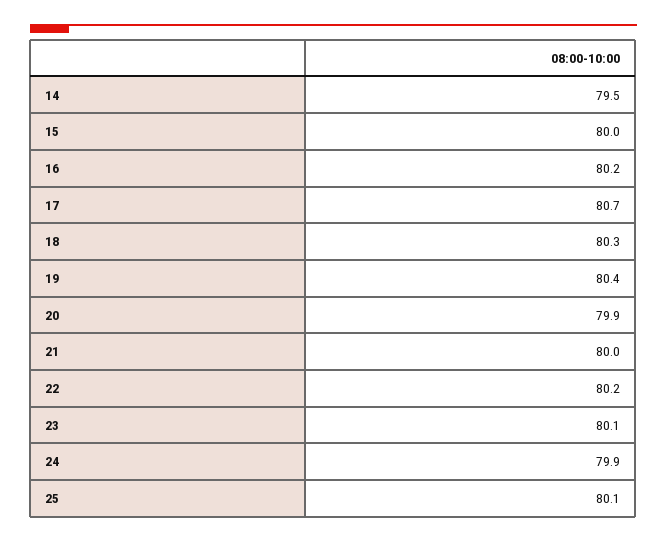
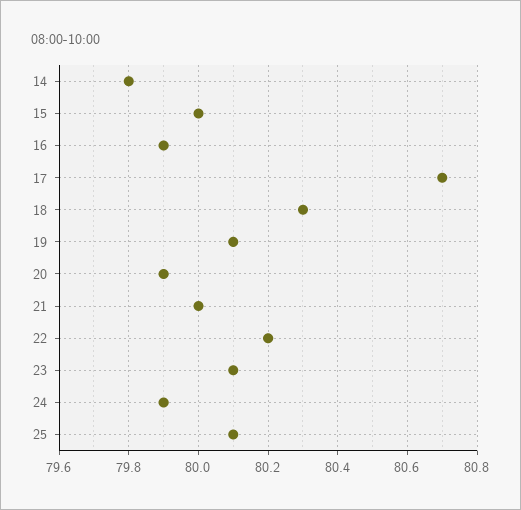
  {
-   "14": 79.5,
+   "14": 79.8,
    "15": 80,
-   "16": 80.2,
+   "16": 79.9,
    "17": 80.7,
    "18": 80.3,
-   "19": 80.4,
+   "19": 80.1,
    "20": 79.9,
    "21": 80,
    "22": 80.2,
    "23": 80.1,
    "24": 79.9,
    "25": 80.1
  }

